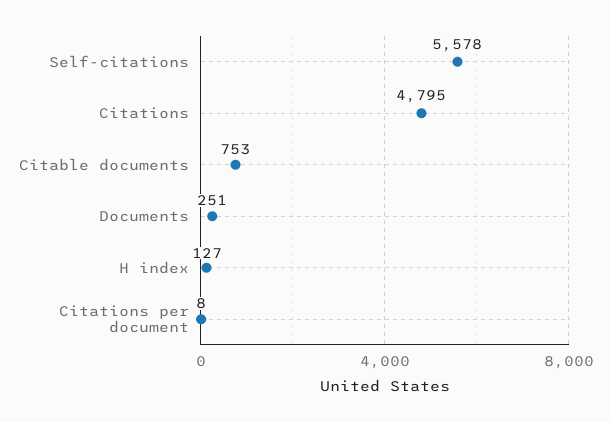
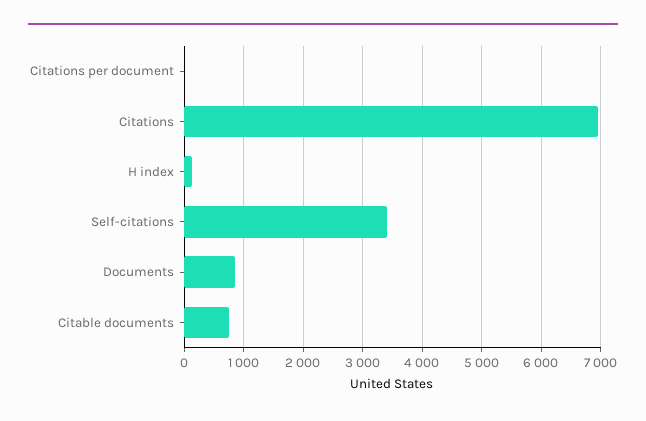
  {
-   "Self-citations": 5578,
+   "Self-citations": 3400,
-   "Citations": 4795,
+   "Citations": 7000,
    "Citable documents": 753,
-   "Documents": 251,
+   "Documents": 800,
    "H index": 127,
    "Citations per document": 8
  }

